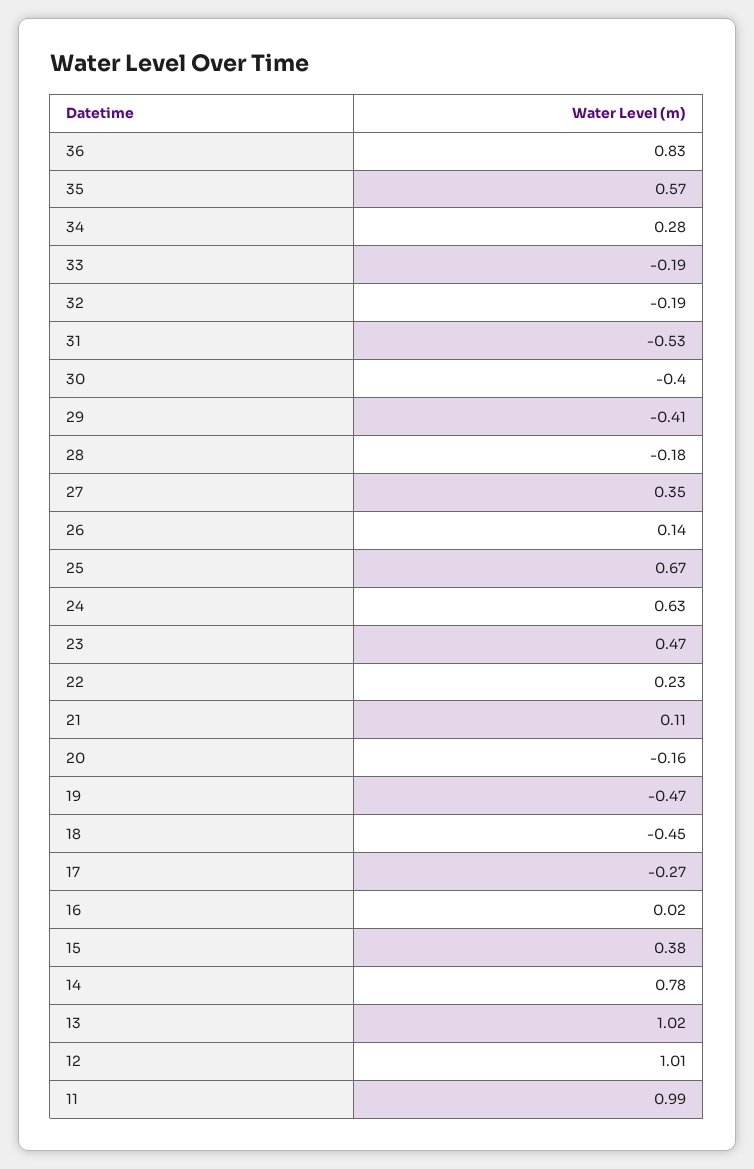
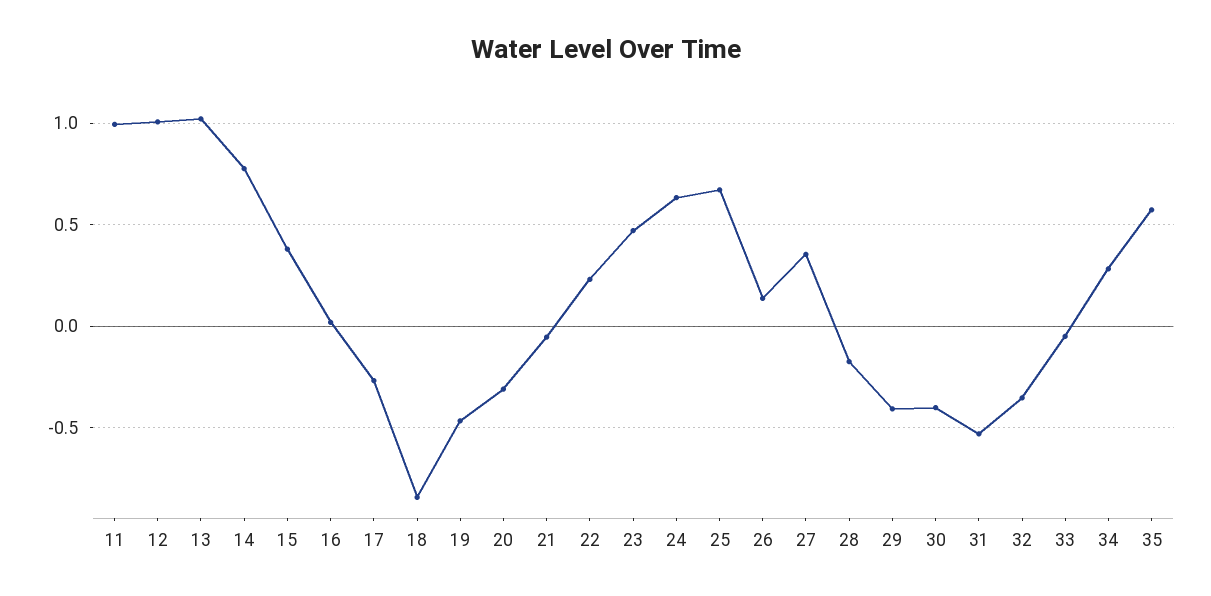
  {
-   "36": 0.83,
    "35": 0.57,
    "34": 0.28,
-   "33": -0.19,
+   "33": -0.05,
-   "32": -0.19,
+   "32": -0.35,
    "31": -0.53,
    "30": -0.4,
    "29": -0.41,
    "28": -0.18,
    "27": 0.35,
    "26": 0.14,
    "25": 0.67,
    "24": 0.63,
    "23": 0.47,
    "22": 0.23,
-   "21": 0.11,
+   "21": -0.05,
-   "20": -0.16,
+   "20": -0.3,
    "19": -0.47,
-   "18": -0.45,
+   "18": -0.85,
    "17": -0.27,
    "16": 0.02,
    "15": 0.38,
    "14": 0.78,
    "13": 1.02,
    "12": 1.01,
    "11": 0.99
  }

